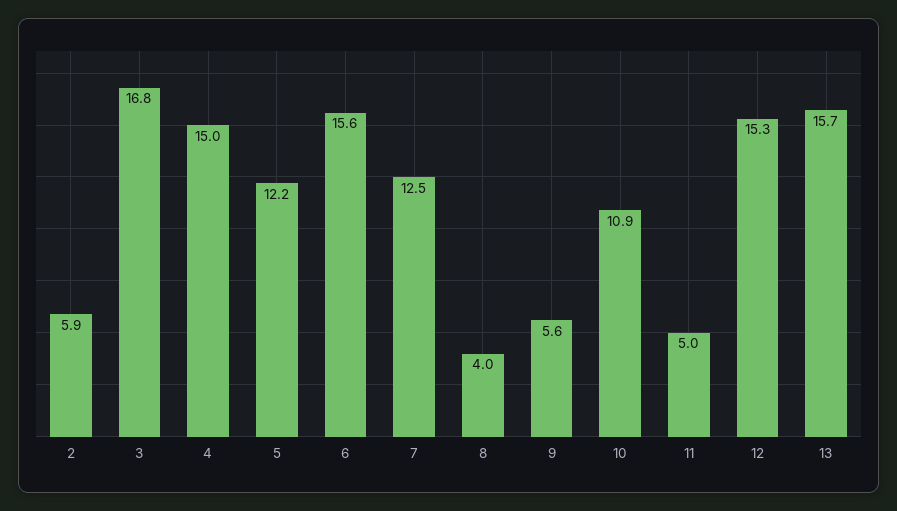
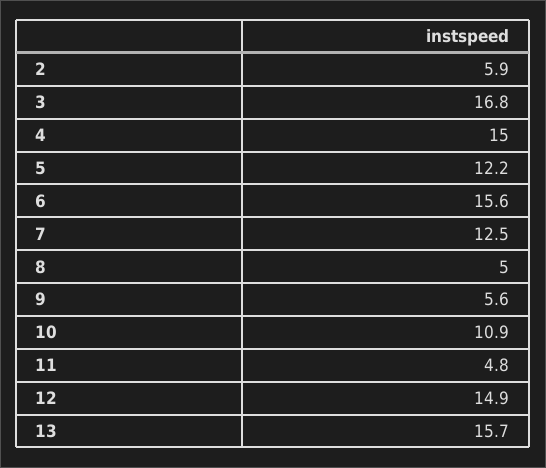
  {
    "2": 5.9,
    "3": 16.8,
    "4": 15,
    "5": 12.2,
    "6": 15.6,
    "7": 12.5,
-   "8": 4,
+   "8": 5,
    "9": 5.6,
    "10": 10.9,
-   "11": 5,
+   "11": 4.8,
-   "12": 15.3,
+   "12": 14.9,
    "13": 15.7
  }

